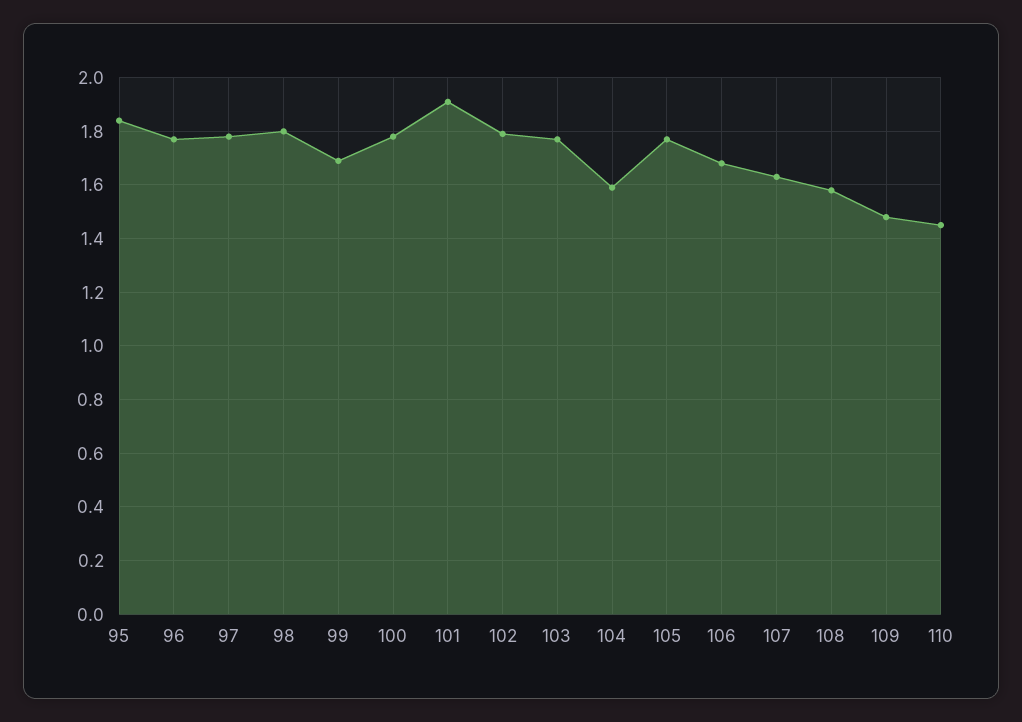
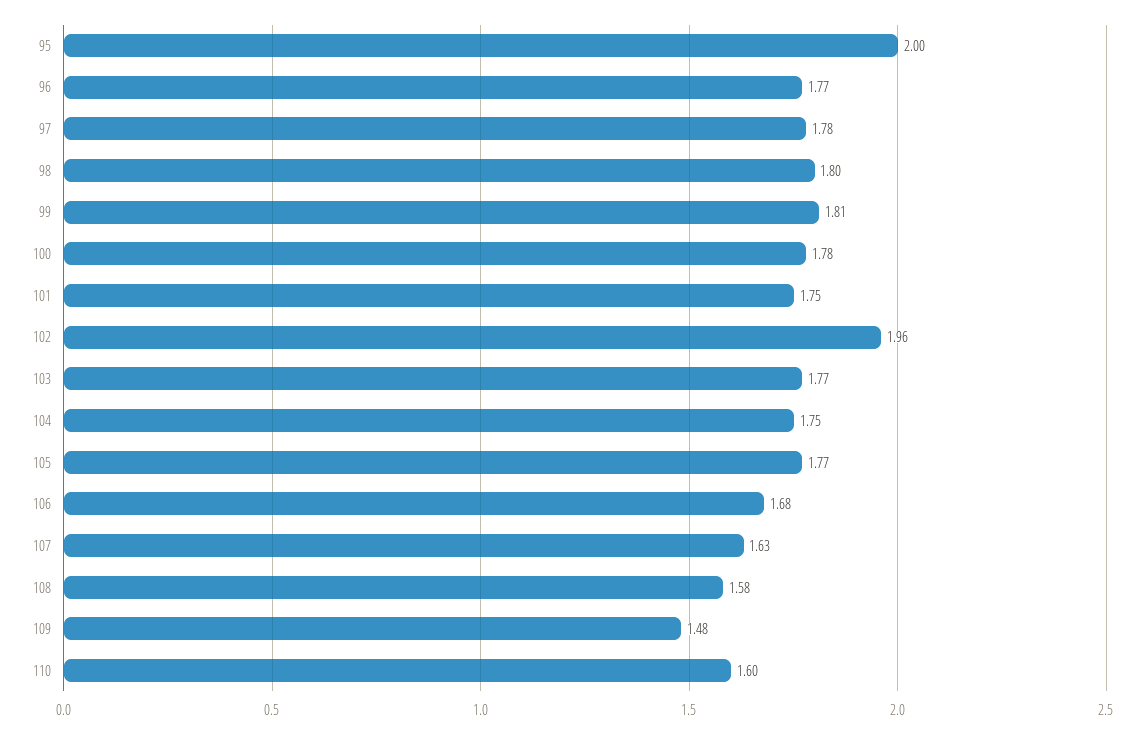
  {
-   "95": 1.85,
+   "95": 2,
    "96": 1.77,
    "97": 1.78,
    "98": 1.8,
-   "99": 1.7,
+   "99": 1.81,
    "100": 1.78,
-   "101": 1.9,
+   "101": 1.75,
-   "102": 1.8,
+   "102": 1.96,
    "103": 1.77,
-   "104": 1.6,
+   "104": 1.75,
    "105": 1.77,
    "106": 1.68,
    "107": 1.63,
    "108": 1.58,
    "109": 1.48,
-   "110": 1.45
+   "110": 1.6
  }

